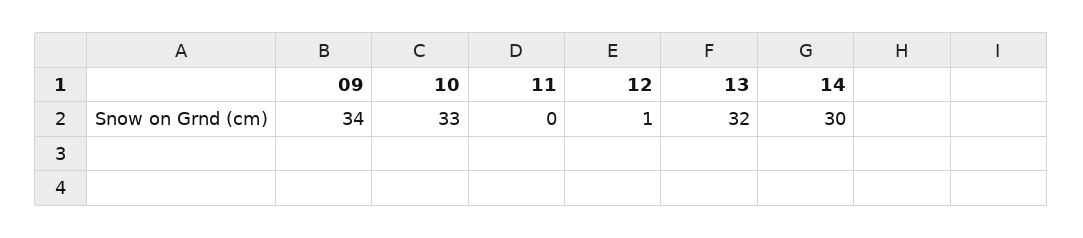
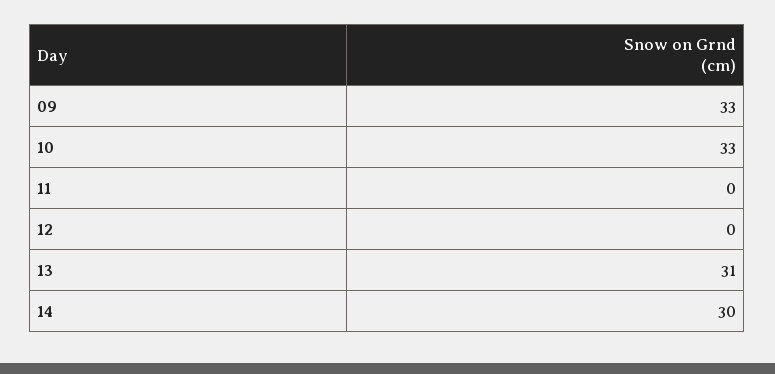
  {
-   "09": 34,
+   "09": 33,
    "10": 33,
    "11": 0,
-   "12": 1,
+   "12": 0,
-   "13": 32,
+   "13": 31,
    "14": 30
  }

